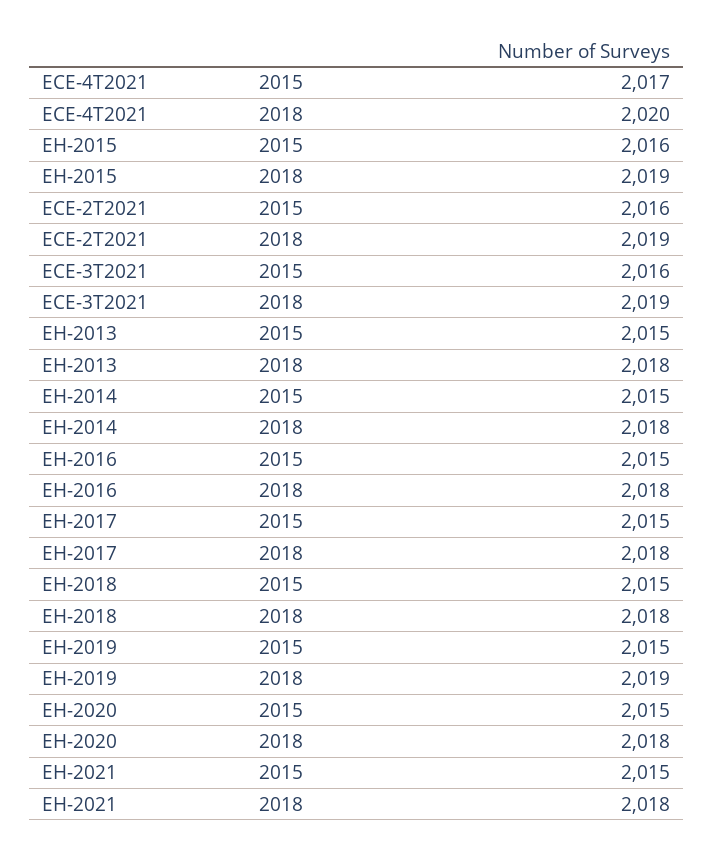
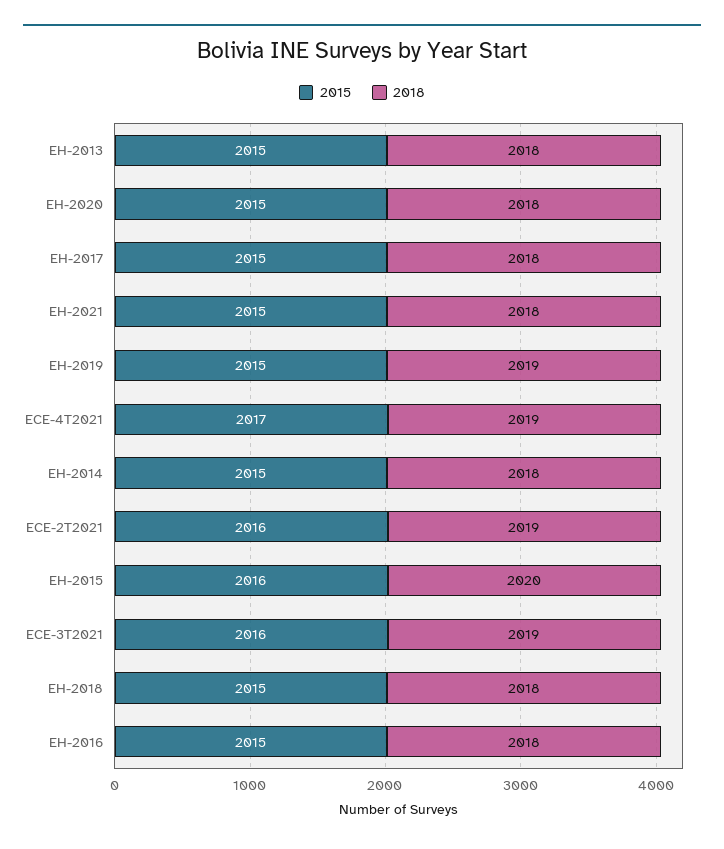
  {
    "2015": {
      "ECE-4T2021": 2017,
      "EH-2015": 2016,
      "ECE-2T2021": 2016,
      "ECE-3T2021": 2016,
      "EH-2013": 2015,
      "EH-2014": 2015,
      "EH-2016": 2015,
      "EH-2017": 2015,
      "EH-2018": 2015,
      "EH-2019": 2015,
      "EH-2020": 2015,
      "EH-2021": 2015
    },
    "2018": {
-     "ECE-4T2021": 2020,
+     "ECE-4T2021": 2019,
-     "EH-2015": 2019,
+     "EH-2015": 2020,
      "ECE-2T2021": 2019,
      "ECE-3T2021": 2019,
      "EH-2013": 2018,
      "EH-2014": 2018,
      "EH-2016": 2018,
      "EH-2017": 2018,
      "EH-2018": 2018,
      "EH-2019": 2019,
      "EH-2020": 2018,
      "EH-2021": 2018
    }
  }

